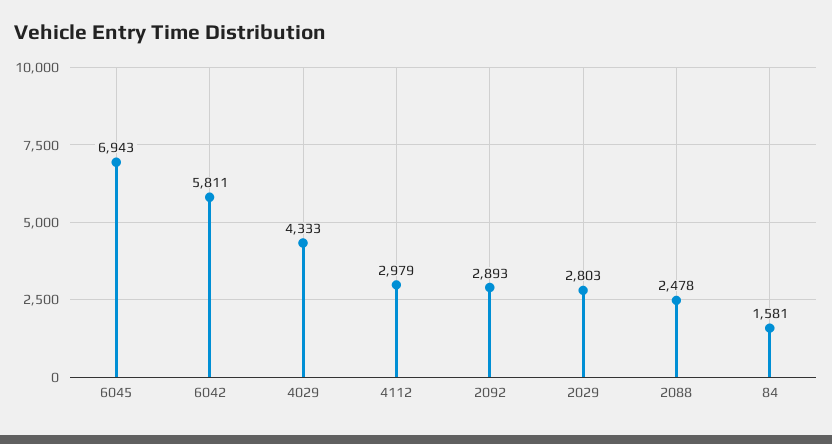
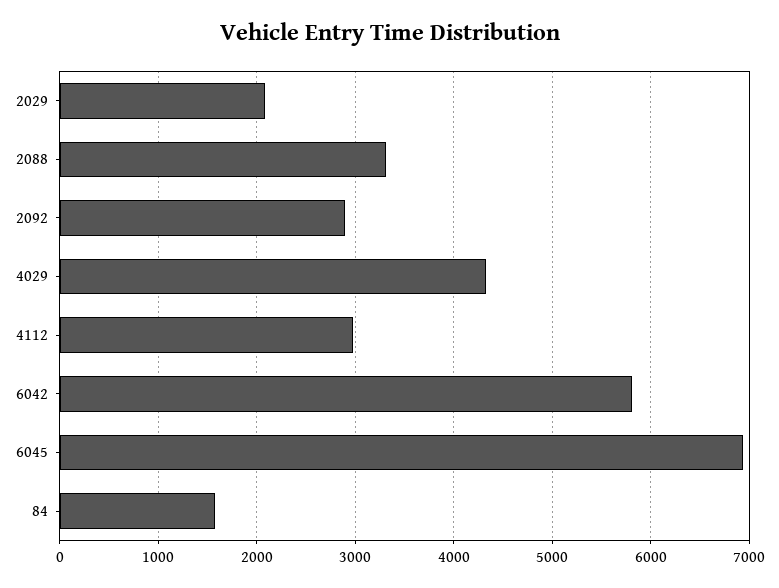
  {
    "6045": 6943,
    "6042": 5811,
    "4029": 4333,
    "4112": 2979,
    "2092": 2893,
-   "2029": 2803,
+   "2029": 2100,
-   "2088": 2478,
+   "2088": 3300,
    "84": 1581
  }

